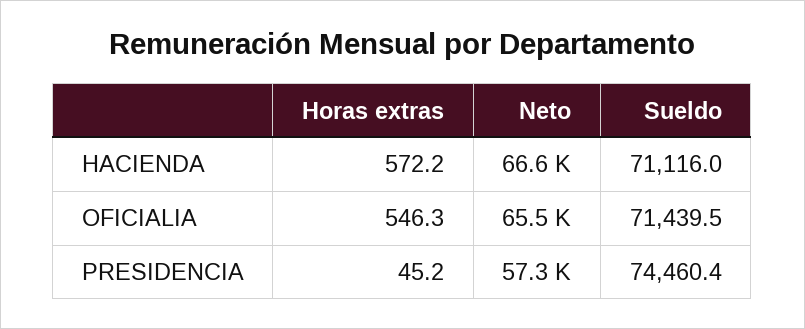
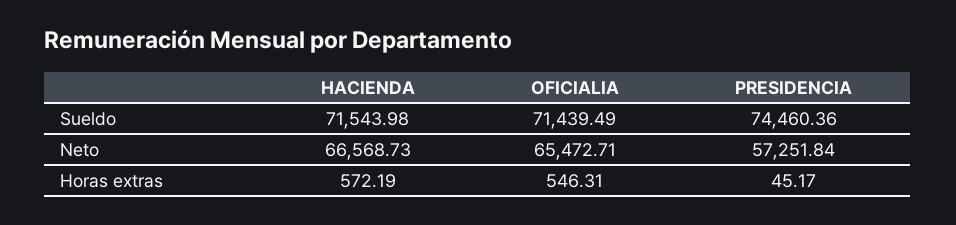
  {
    "Horas extras": {
      "HACIENDA": 572.19,
      "OFICIALIA": 546.31,
      "PRESIDENCIA": 45.17
    },
    "Neto": {
      "HACIENDA": 66568.73,
      "OFICIALIA": 65472.71,
      "PRESIDENCIA": 57251.84
    },
    "Sueldo": {
-     "HACIENDA": 71116,
+     "HACIENDA": 71543.98,
      "OFICIALIA": 71439.49,
      "PRESIDENCIA": 74460.36
    }
  }

